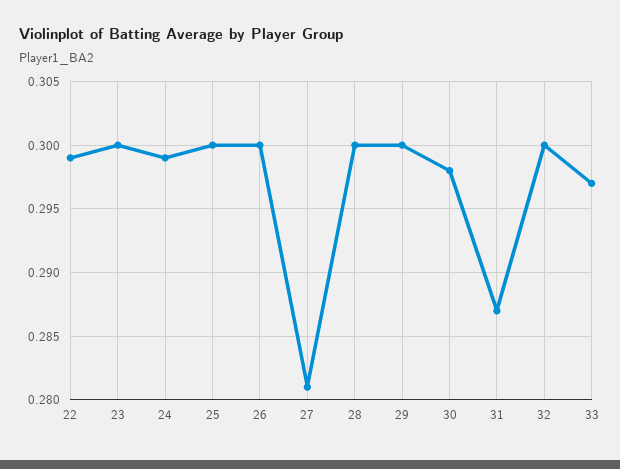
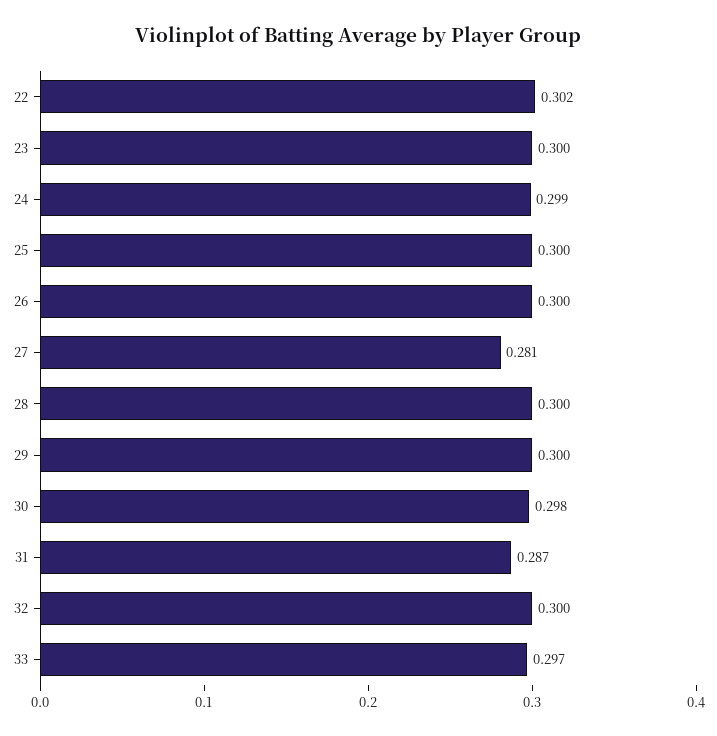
  {
-   "22": 0.299,
+   "22": 0.302,
    "23": 0.3,
    "24": 0.299,
    "25": 0.3,
    "26": 0.3,
    "27": 0.281,
    "28": 0.3,
    "29": 0.3,
    "30": 0.298,
    "31": 0.287,
    "32": 0.3,
    "33": 0.297
  }

